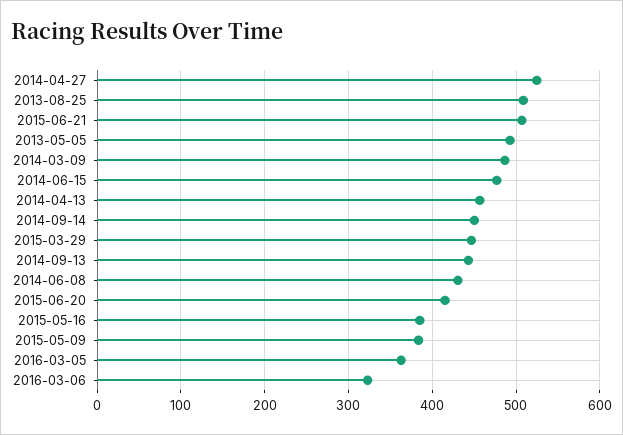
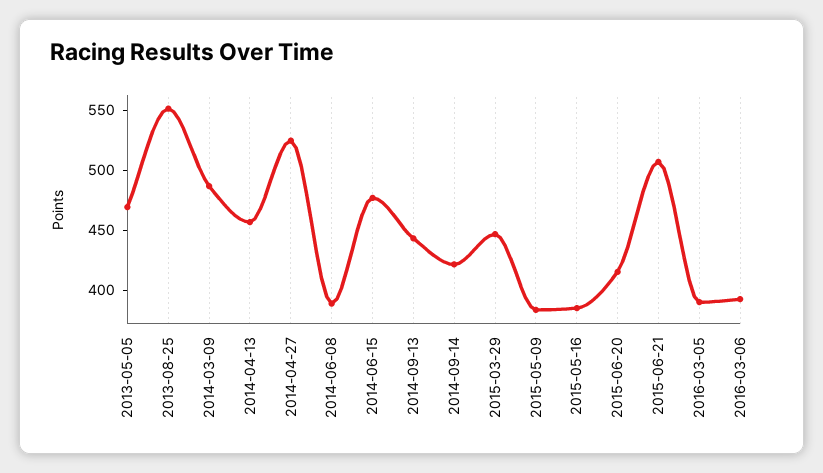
  {
    "2014-04-27": 520,
-   "2013-08-25": 510,
+   "2013-08-25": 550,
    "2015-06-21": 510,
-   "2013-05-05": 490,
+   "2013-05-05": 470,
    "2014-03-09": 490,
    "2014-06-15": 480,
    "2014-04-13": 460,
-   "2014-09-14": 450,
+   "2014-09-14": 420,
    "2015-03-29": 450,
    "2014-09-13": 440,
-   "2014-06-08": 430,
+   "2014-06-08": 390,
    "2015-06-20": 420,
    "2015-05-16": 390,
    "2015-05-09": 380,
-   "2016-03-05": 360,
+   "2016-03-05": 390,
-   "2016-03-06": 320
+   "2016-03-06": 390
  }

